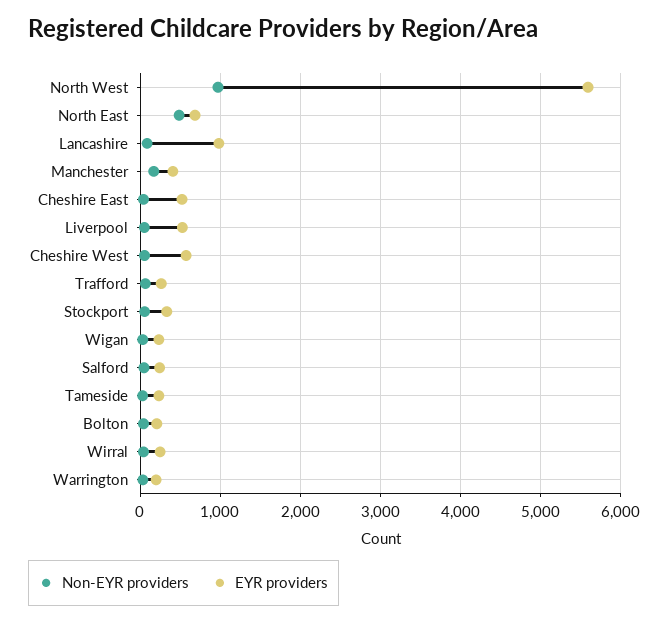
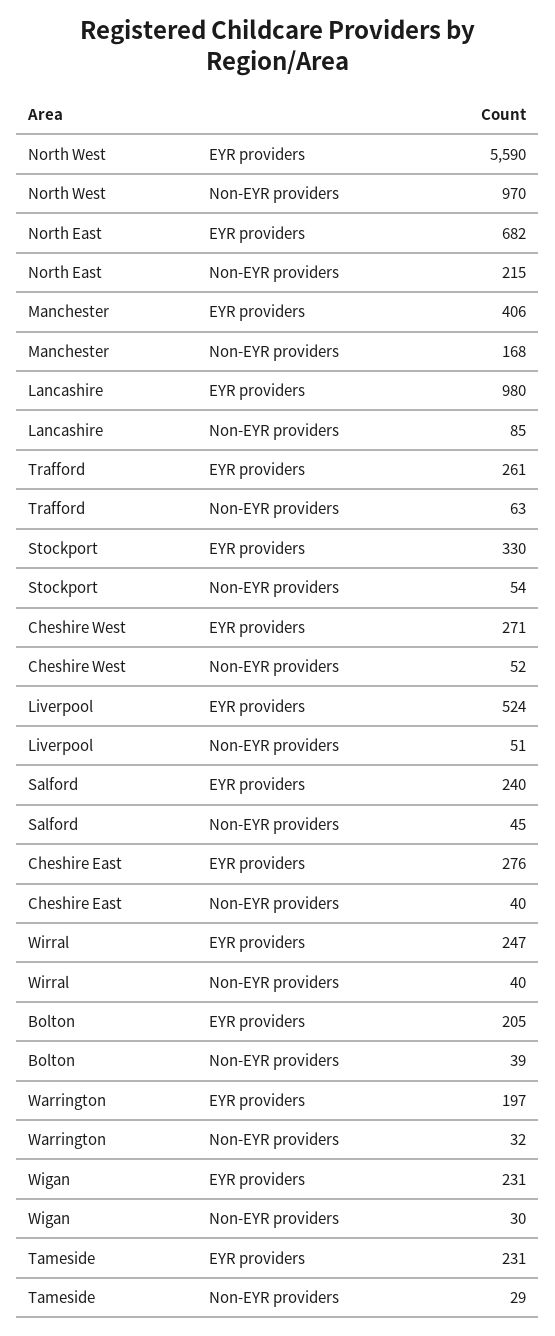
  {
    "Non-EYR providers": {
      "North West": 970,
-     "North East": 500,
+     "North East": 215,
      "Lancashire": 85,
      "Manchester": 168,
      "Cheshire East": 40,
      "Liverpool": 51,
      "Cheshire West": 52,
      "Trafford": 63,
      "Stockport": 54,
      "Wigan": 30,
      "Salford": 45,
      "Tameside": 29,
      "Bolton": 39,
      "Wirral": 40,
      "Warrington": 32
    },
    "EYR providers": {
      "North West": 5590,
      "North East": 682,
      "Lancashire": 980,
      "Manchester": 406,
-     "Cheshire East": 500,
+     "Cheshire East": 276,
      "Liverpool": 524,
-     "Cheshire West": 600,
+     "Cheshire West": 271,
      "Trafford": 261,
      "Stockport": 330,
      "Wigan": 231,
      "Salford": 240,
      "Tameside": 231,
      "Bolton": 205,
      "Wirral": 247,
      "Warrington": 197
    }
  }

